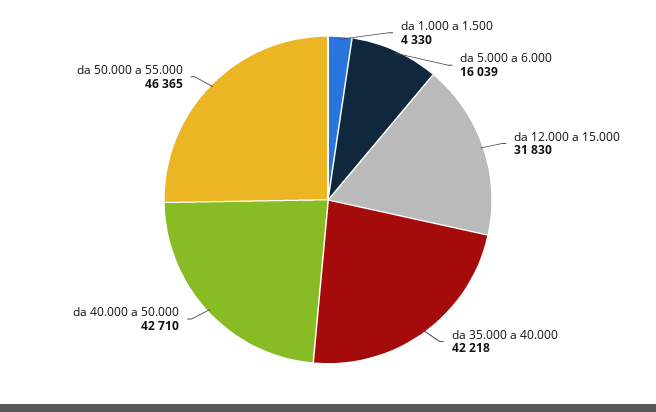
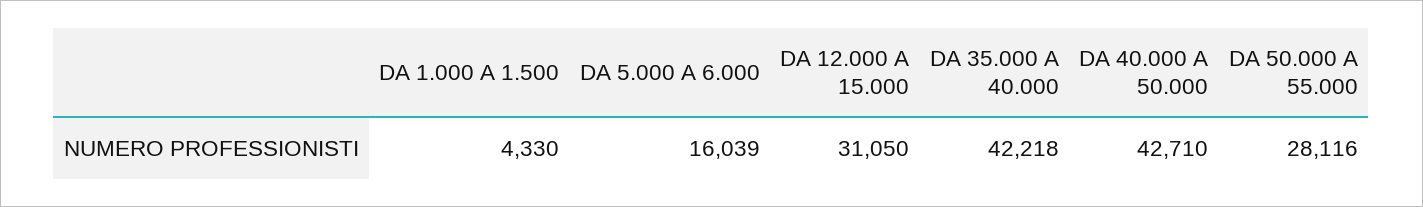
  {
    "da 1.000 a 1.500": 4330,
    "da 5.000 a 6.000": 16039,
-   "da 12.000 a 15.000": 31830,
+   "da 12.000 a 15.000": 31050,
    "da 35.000 a 40.000": 42218,
    "da 40.000 a 50.000": 42710,
-   "da 50.000 a 55.000": 46365
+   "da 50.000 a 55.000": 28116
  }

